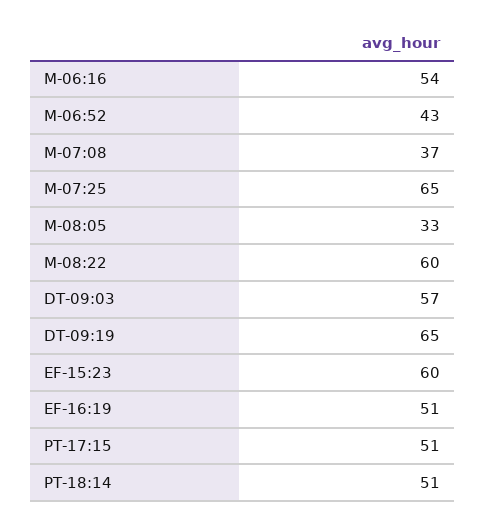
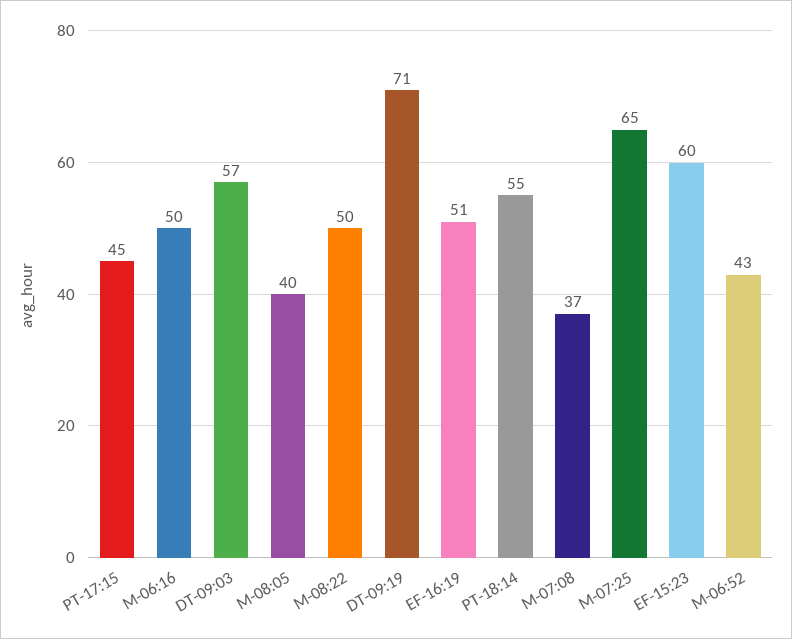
  {
-   "M-06:16": 54,
+   "M-06:16": 50,
    "M-06:52": 43,
    "M-07:08": 37,
    "M-07:25": 65,
-   "M-08:05": 33,
+   "M-08:05": 40,
-   "M-08:22": 60,
+   "M-08:22": 50,
    "DT-09:03": 57,
-   "DT-09:19": 65,
+   "DT-09:19": 71,
    "EF-15:23": 60,
    "EF-16:19": 51,
-   "PT-17:15": 51,
+   "PT-17:15": 45,
-   "PT-18:14": 51
+   "PT-18:14": 55
  }

